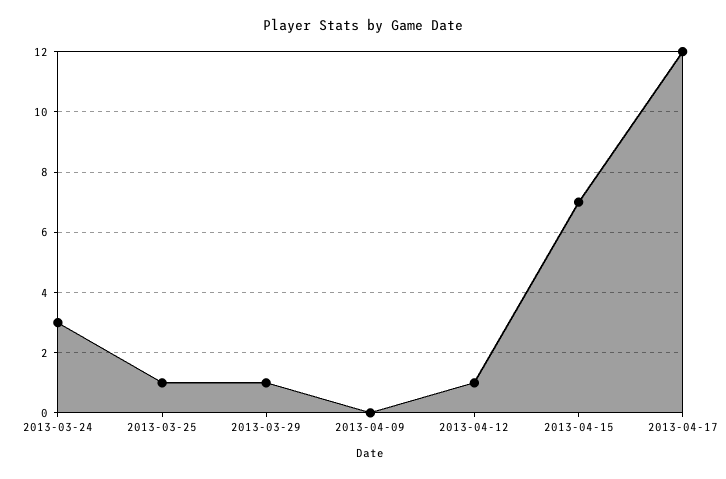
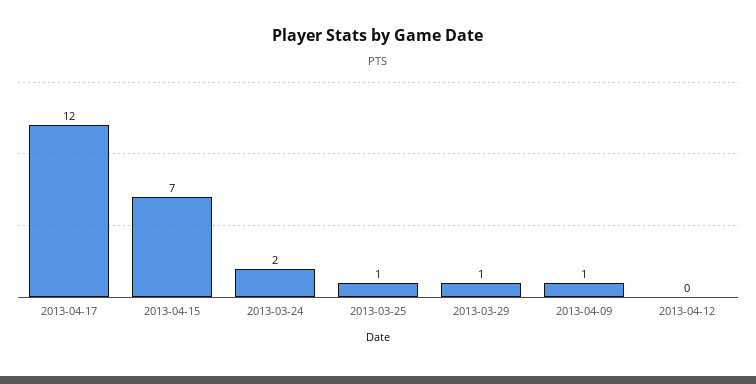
  {
-   "2013-03-24": 3,
+   "2013-03-24": 2,
    "2013-03-25": 1,
    "2013-03-29": 1,
-   "2013-04-09": 0,
+   "2013-04-09": 1,
-   "2013-04-12": 1,
+   "2013-04-12": 0,
    "2013-04-15": 7,
    "2013-04-17": 12
  }

